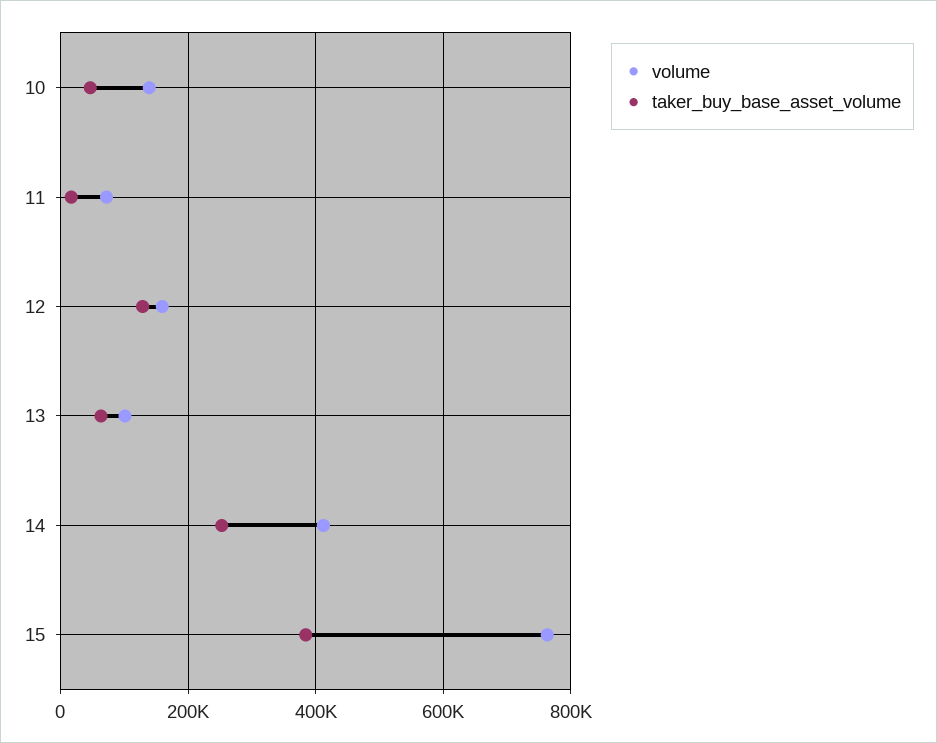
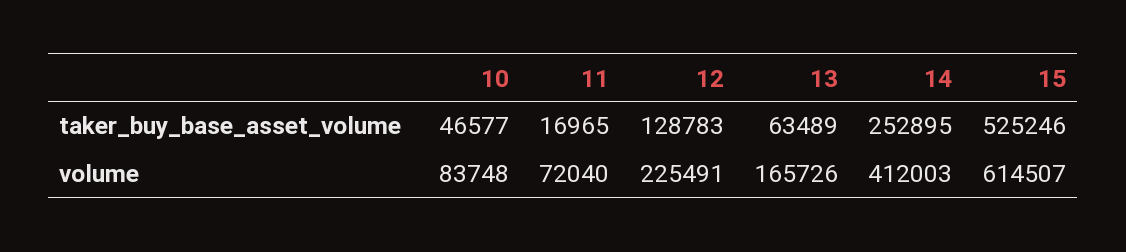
  {
    "volume": {
-     "10": 140000,
+     "10": 83748,
      "11": 72040,
-     "12": 160000,
+     "12": 225491,
-     "13": 100000,
+     "13": 165726,
      "14": 412003,
-     "15": 760000
+     "15": 614507
    },
    "taker_buy_base_asset_volume": {
      "10": 46577,
      "11": 16965,
      "12": 128783,
      "13": 63489,
      "14": 252895,
-     "15": 380000
+     "15": 525246
    }
  }

